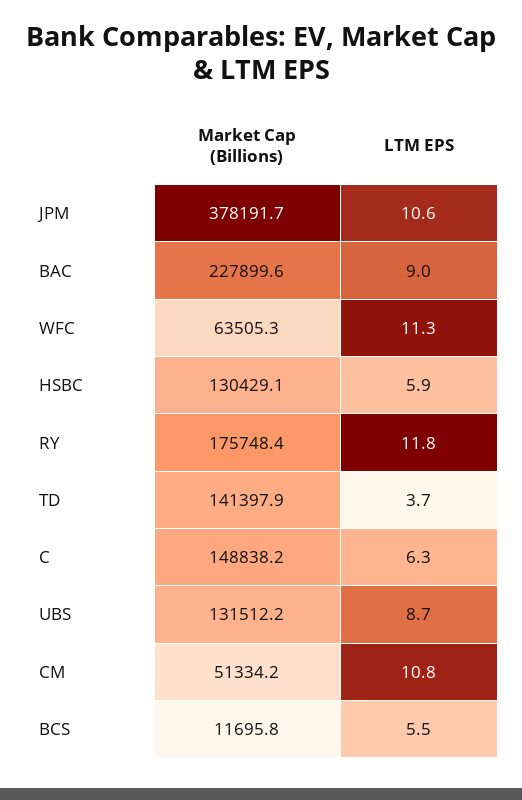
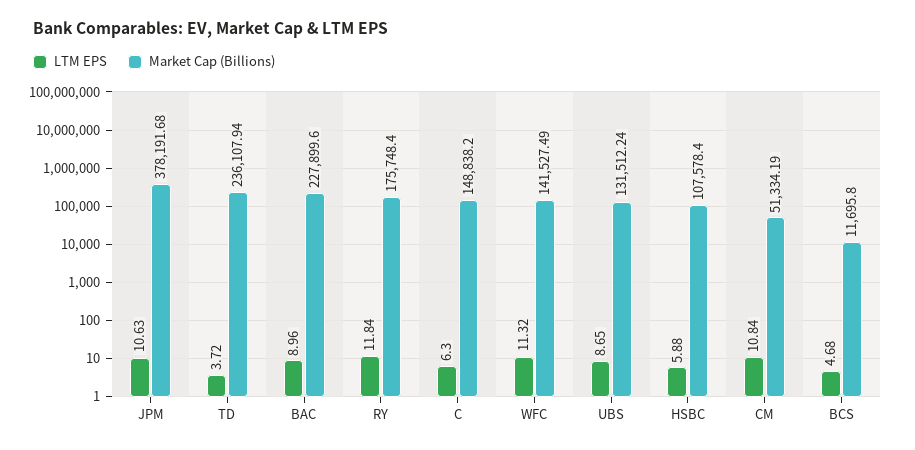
  {
    "Market Cap (Billions)": {
      "JPM": 378191.68,
      "BAC": 227899.6,
-     "WFC": 63505.3,
+     "WFC": 141527.49,
-     "HSBC": 130429.1,
+     "HSBC": 107578.4,
      "RY": 175748.4,
-     "TD": 141397.9,
+     "TD": 236107.94,
      "C": 148838.2,
      "UBS": 131512.24,
      "CM": 51334.19,
      "BCS": 11695.8
    },
    "LTM EPS": {
      "JPM": 10.63,
      "BAC": 8.96,
      "WFC": 11.32,
      "HSBC": 5.88,
      "RY": 11.84,
      "TD": 3.72,
      "C": 6.3,
      "UBS": 8.65,
      "CM": 10.84,
-     "BCS": 5.5
+     "BCS": 4.68
    }
  }

